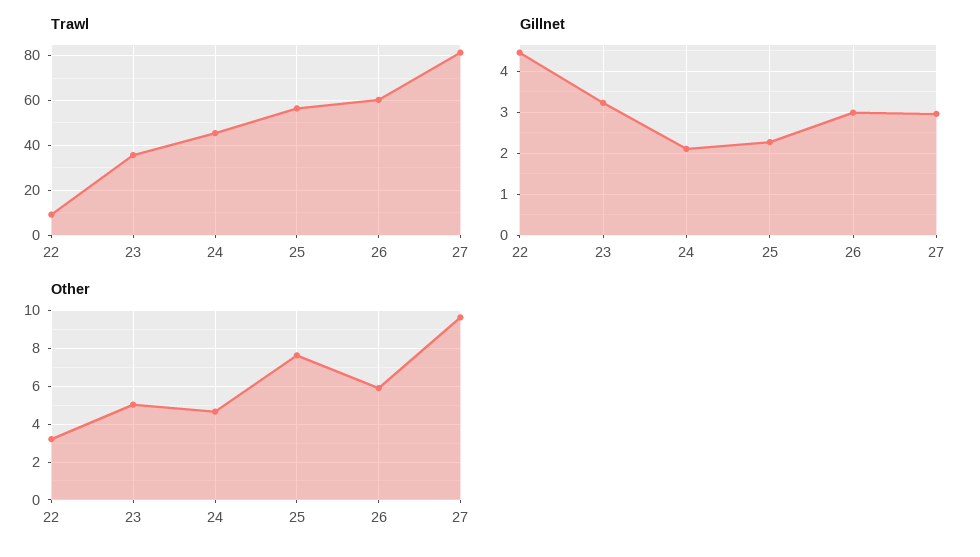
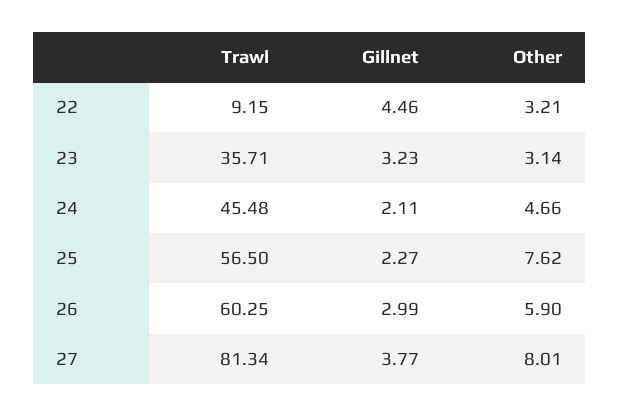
  {
    "Trawl": {
      "22": 9.15,
      "23": 35.71,
      "24": 45.48,
      "25": 56.5,
      "26": 60.25,
      "27": 81.34
    },
    "Gillnet": {
      "22": 4.46,
      "23": 3.23,
      "24": 2.11,
      "25": 2.27,
      "26": 2.99,
-     "27": 3
+     "27": 3.77
    },
    "Other": {
      "22": 3.21,
-     "23": 5,
+     "23": 3.14,
      "24": 4.66,
      "25": 7.62,
      "26": 5.9,
-     "27": 9.5
+     "27": 8.01
    }
  }

